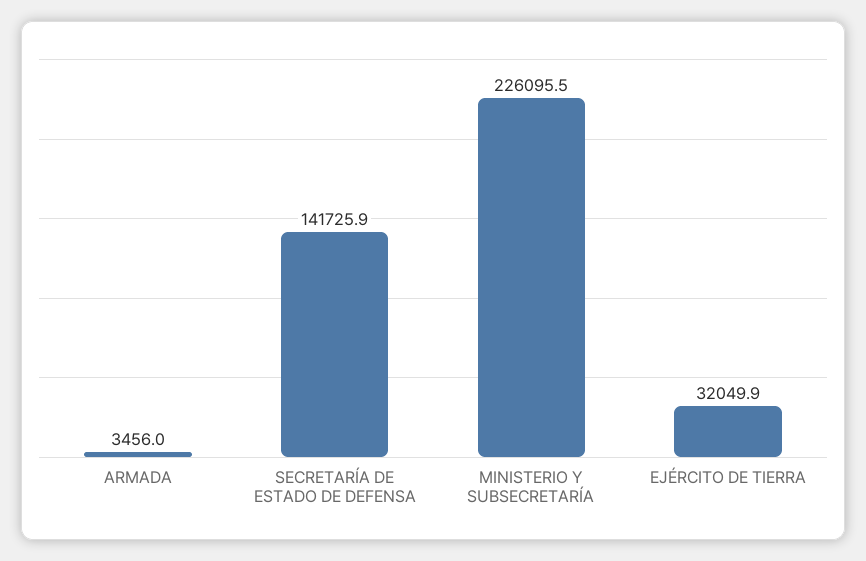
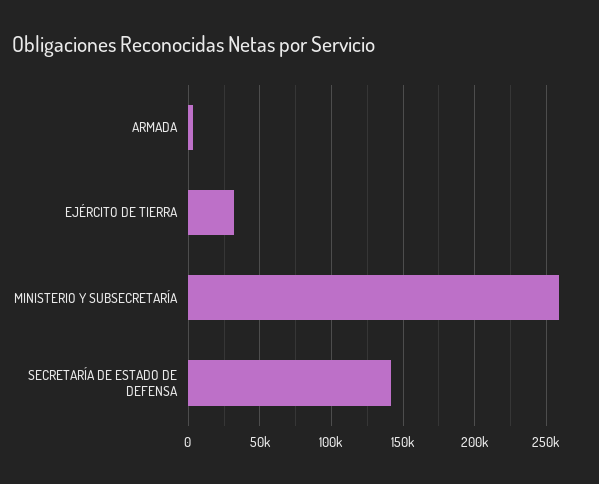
  {
    "ARMADA": 3456,
    "SECRETARÍA DE ESTADO DE DEFENSA": 141725.9,
-   "MINISTERIO Y SUBSECRETARÍA": 226095.5,
+   "MINISTERIO Y SUBSECRETARÍA": 260000,
    "EJÉRCITO DE TIERRA": 32049.9
  }

